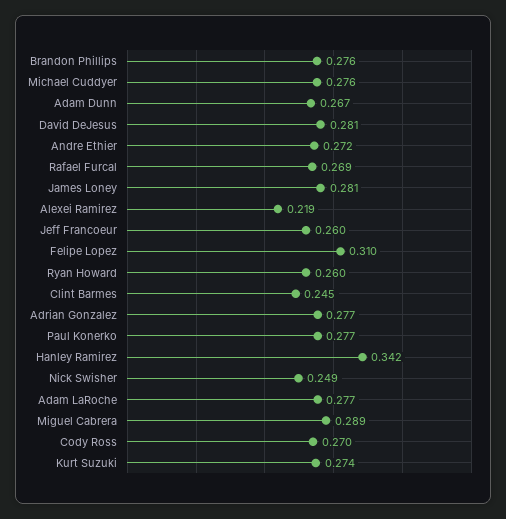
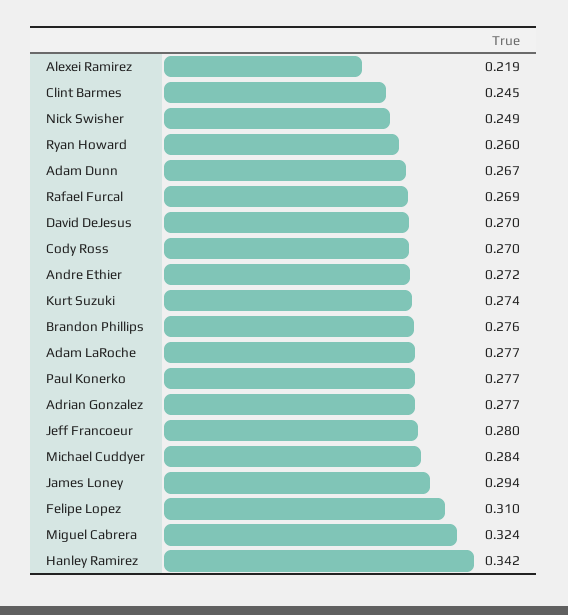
  {
    "Brandon Phillips": 0.276,
-   "Michael Cuddyer": 0.276,
+   "Michael Cuddyer": 0.284,
    "Adam Dunn": 0.267,
-   "David DeJesus": 0.281,
+   "David DeJesus": 0.27,
    "Andre Ethier": 0.272,
    "Rafael Furcal": 0.269,
-   "James Loney": 0.281,
+   "James Loney": 0.294,
    "Alexei Ramirez": 0.219,
-   "Jeff Francoeur": 0.26,
+   "Jeff Francoeur": 0.28,
    "Felipe Lopez": 0.31,
    "Ryan Howard": 0.26,
    "Clint Barmes": 0.245,
    "Adrian Gonzalez": 0.277,
    "Paul Konerko": 0.277,
    "Hanley Ramirez": 0.342,
    "Nick Swisher": 0.249,
    "Adam LaRoche": 0.277,
-   "Miguel Cabrera": 0.289,
+   "Miguel Cabrera": 0.324,
    "Cody Ross": 0.27,
    "Kurt Suzuki": 0.274
  }

